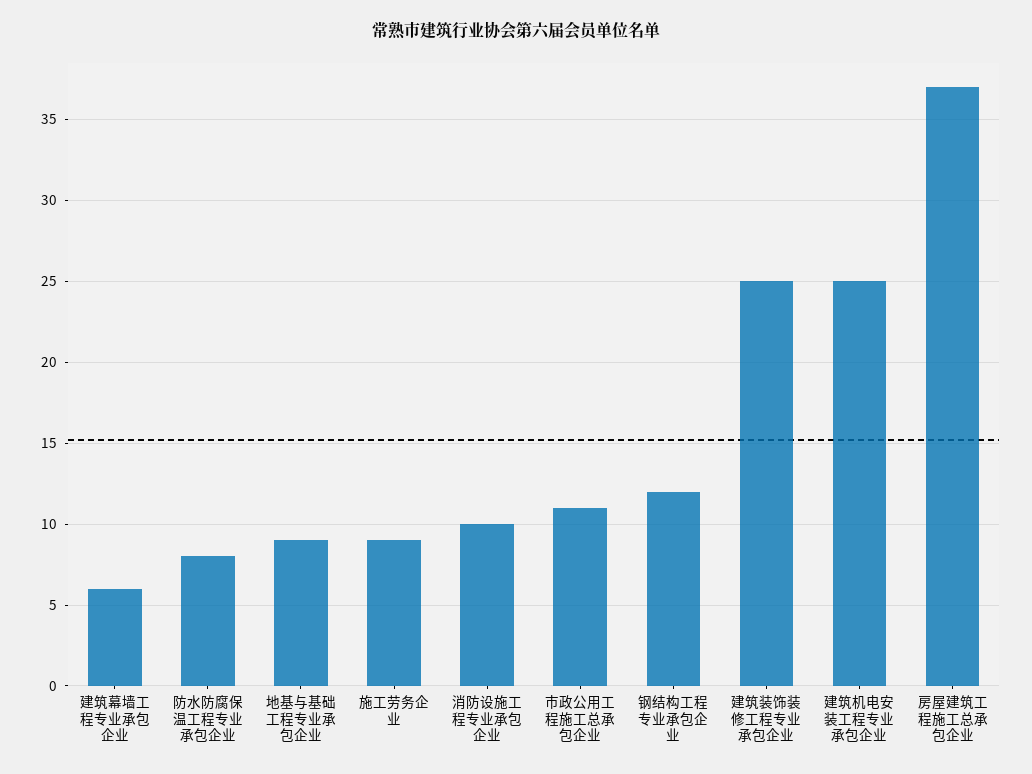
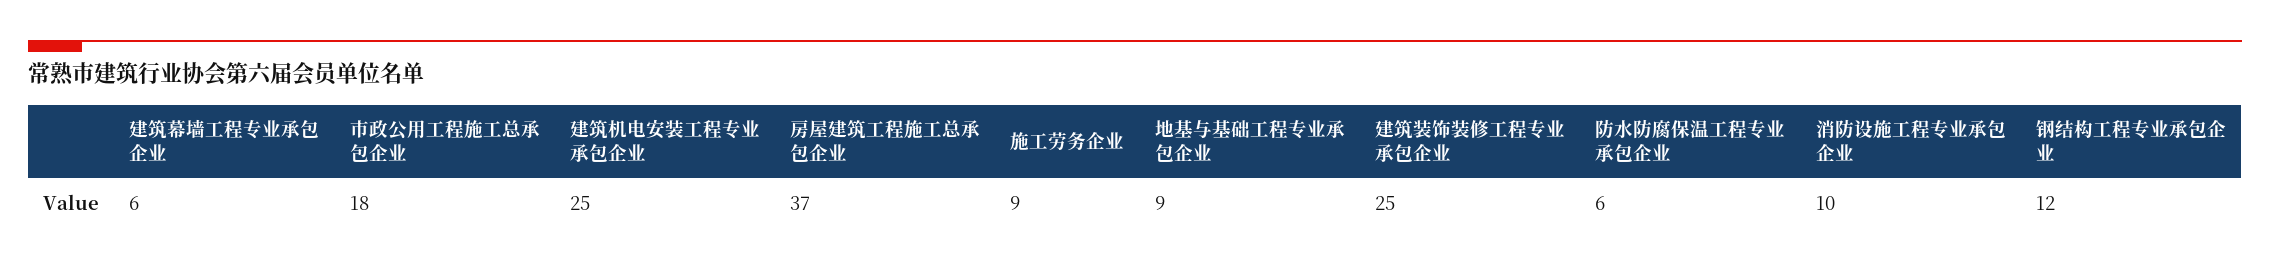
  {
    "建筑幕墙工程专业承包企业": 6,
-   "防水防腐保温工程专业承包企业": 8,
+   "防水防腐保温工程专业承包企业": 6,
    "地基与基础工程专业承包企业": 9,
    "施工劳务企业": 9,
    "消防设施工程专业承包企业": 10,
-   "市政公用工程施工总承包企业": 11,
+   "市政公用工程施工总承包企业": 18,
    "钢结构工程专业承包企业": 12,
    "建筑装饰装修工程专业承包企业": 25,
    "建筑机电安装工程专业承包企业": 25,
    "房屋建筑工程施工总承包企业": 37
  }

